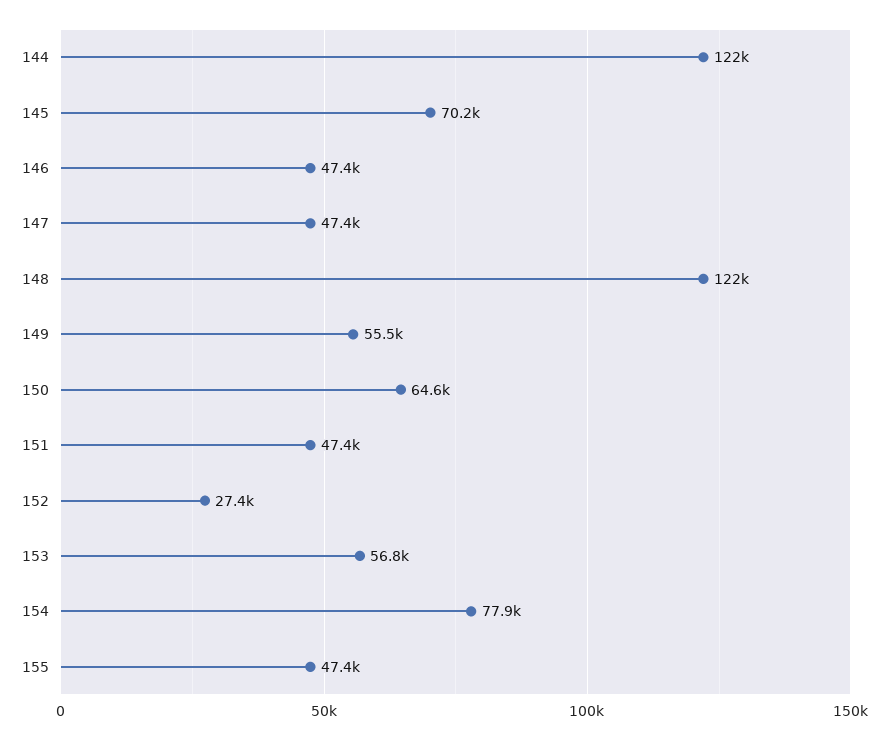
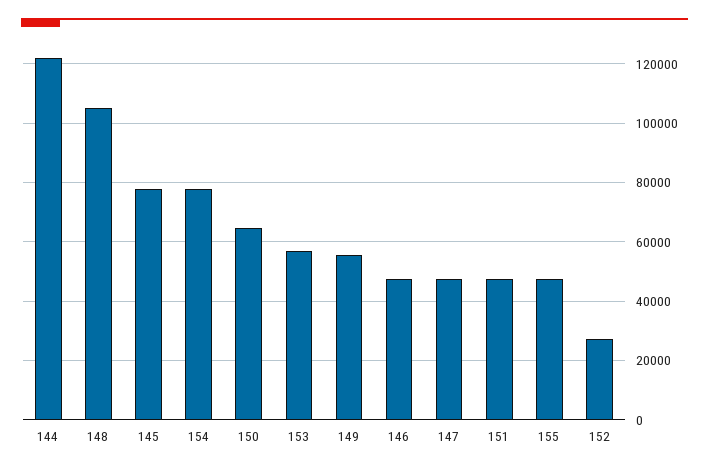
  {
    "144": 122000,
-   "145": 70200,
+   "145": 77500,
    "146": 47400,
    "147": 47400,
-   "148": 122000,
+   "148": 105000,
    "149": 55500,
    "150": 64600,
    "151": 47400,
    "152": 27400,
    "153": 56800,
    "154": 77900,
    "155": 47400
  }

